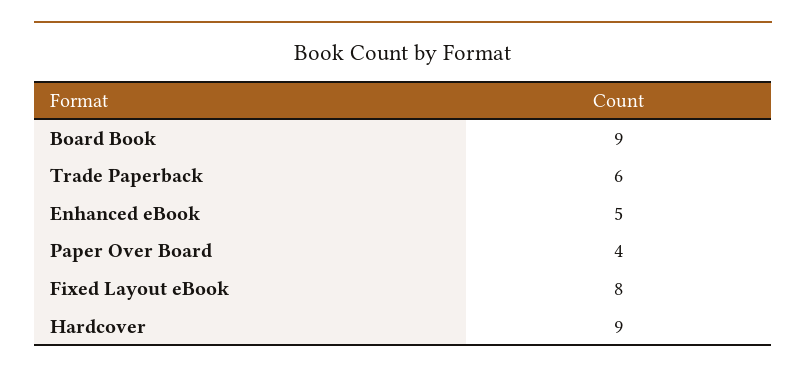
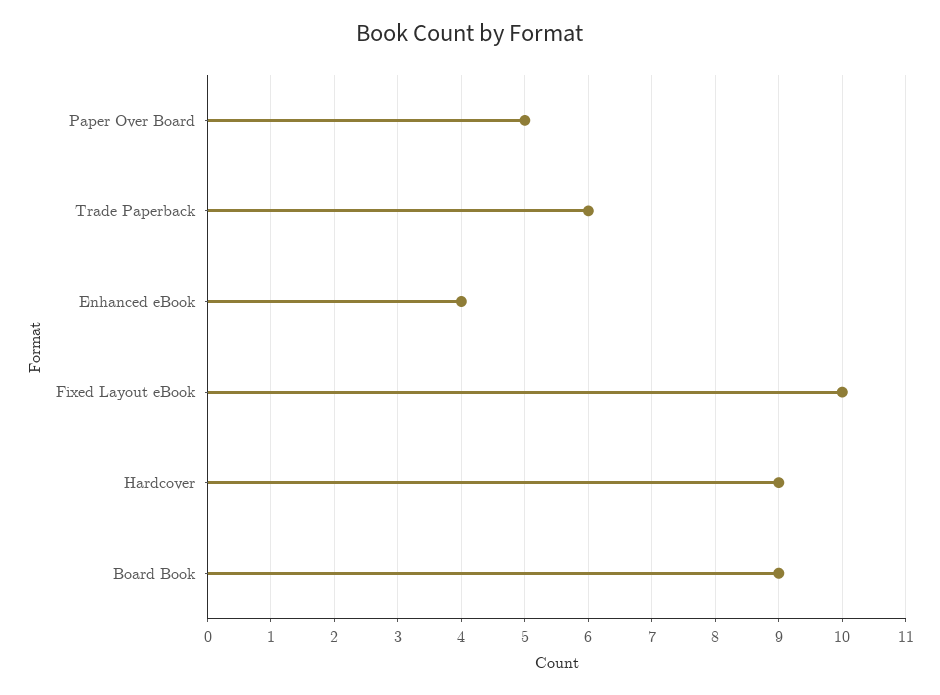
  {
    "Board Book": 9,
    "Trade Paperback": 6,
-   "Enhanced eBook": 5,
+   "Enhanced eBook": 4,
-   "Paper Over Board": 4,
+   "Paper Over Board": 5,
-   "Fixed Layout eBook": 8,
+   "Fixed Layout eBook": 10,
    "Hardcover": 9
  }

